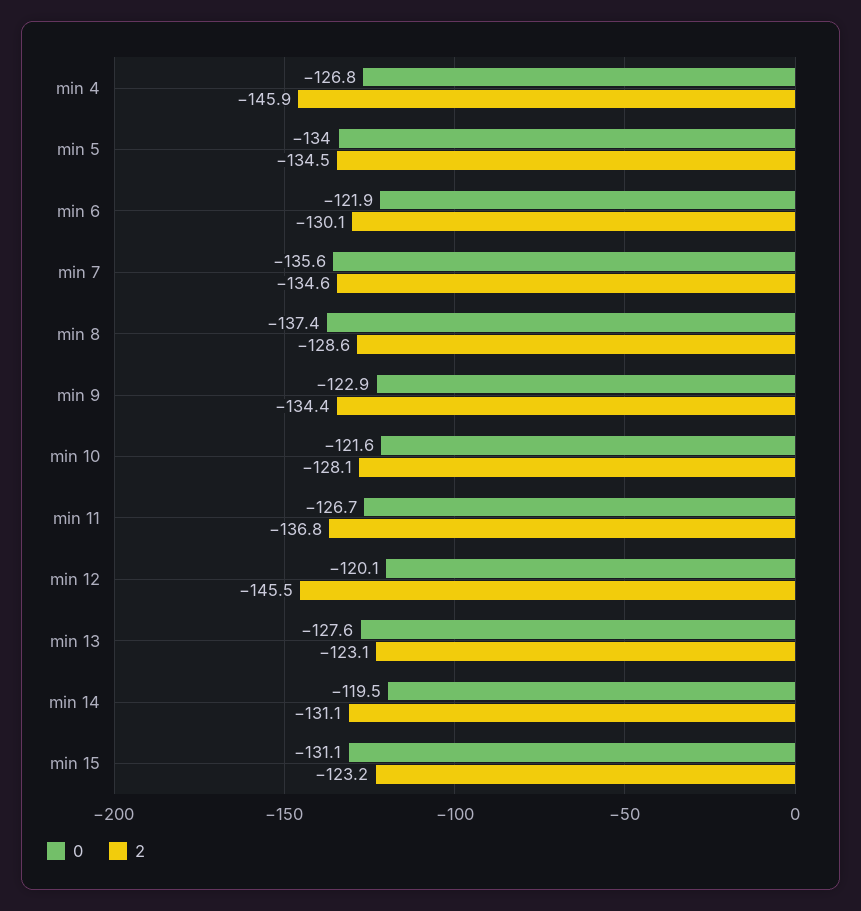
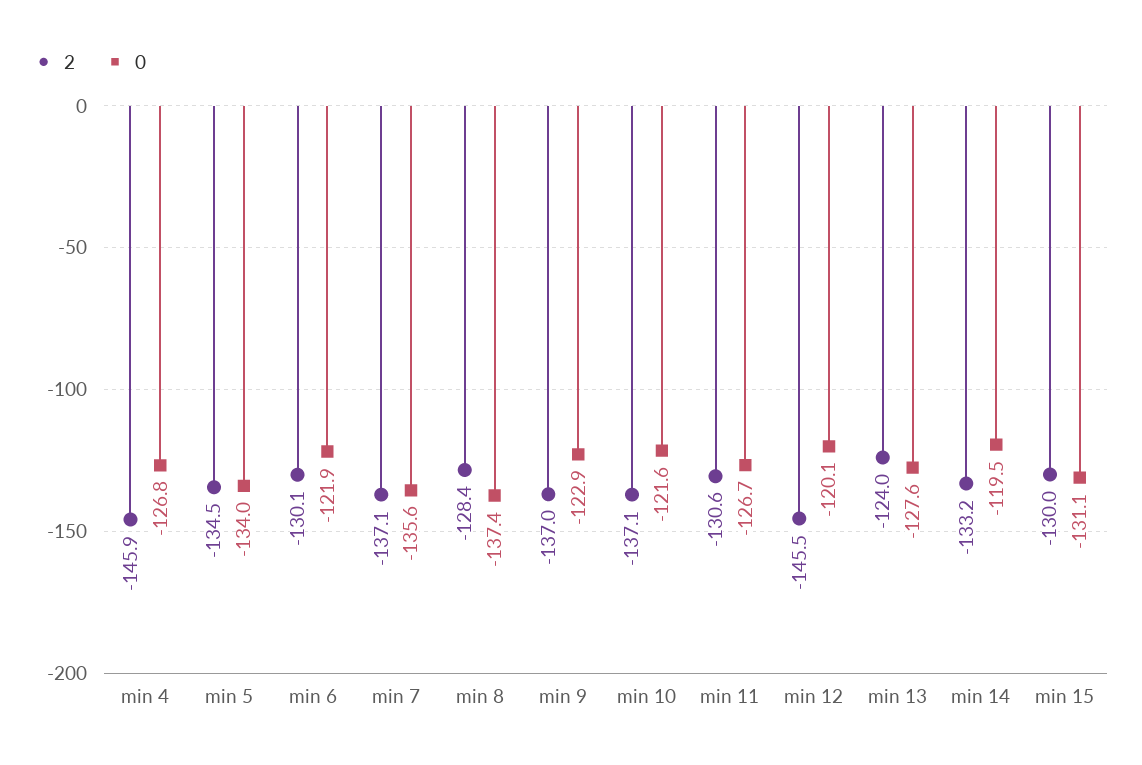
  {
    "0": {
      "min 4": -126.8,
      "min 5": -134,
      "min 6": -121.9,
      "min 7": -135.6,
      "min 8": -137.4,
      "min 9": -122.9,
      "min 10": -121.6,
      "min 11": -126.7,
      "min 12": -120.1,
      "min 13": -127.6,
      "min 14": -119.5,
      "min 15": -131.1
    },
    "2": {
      "min 4": -145.9,
      "min 5": -134.5,
      "min 6": -130.1,
-     "min 7": -134.6,
+     "min 7": -137.1,
-     "min 8": -128.6,
+     "min 8": -128.4,
-     "min 9": -134.4,
+     "min 9": -137,
-     "min 10": -128.1,
+     "min 10": -137.1,
-     "min 11": -136.8,
+     "min 11": -130.6,
      "min 12": -145.5,
-     "min 13": -123.1,
+     "min 13": -124,
-     "min 14": -131.1,
+     "min 14": -133.2,
-     "min 15": -123.2
+     "min 15": -130
    }
  }

